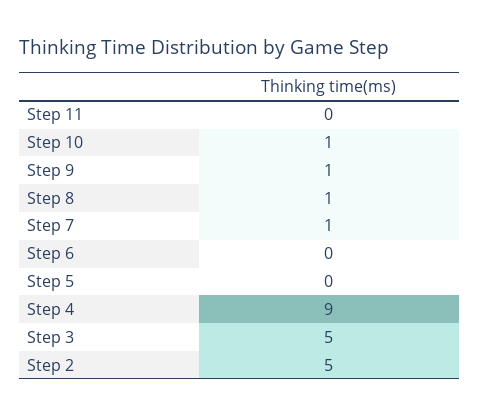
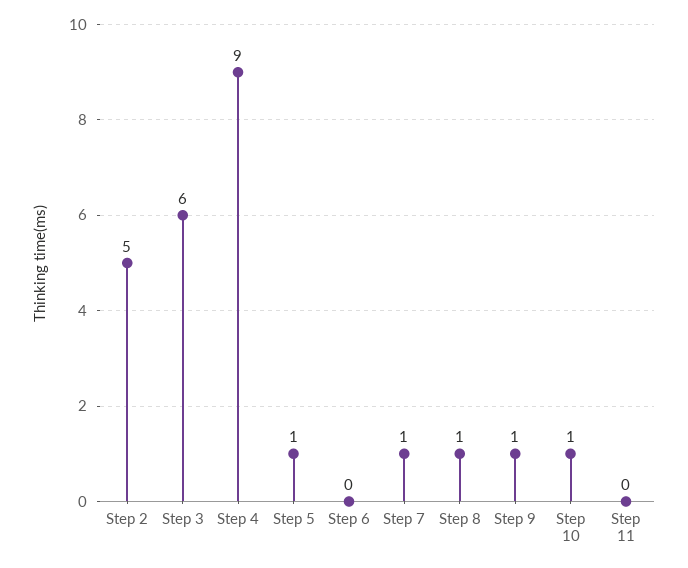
  {
    "Step 11": 0,
    "Step 10": 1,
    "Step 9": 1,
    "Step 8": 1,
    "Step 7": 1,
    "Step 6": 0,
-   "Step 5": 0,
+   "Step 5": 1,
    "Step 4": 9,
-   "Step 3": 5,
+   "Step 3": 6,
    "Step 2": 5
  }

